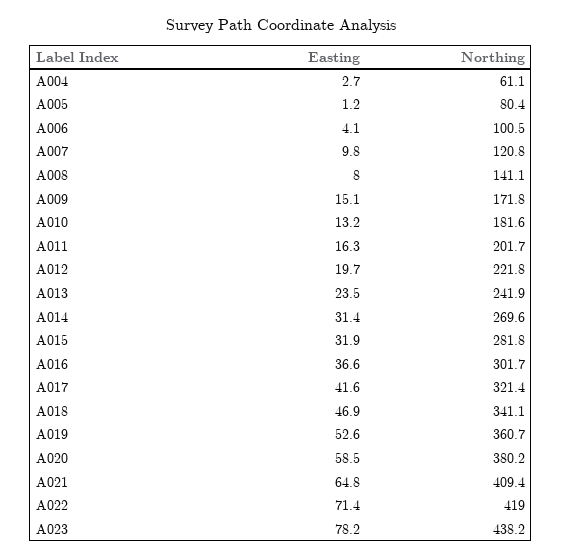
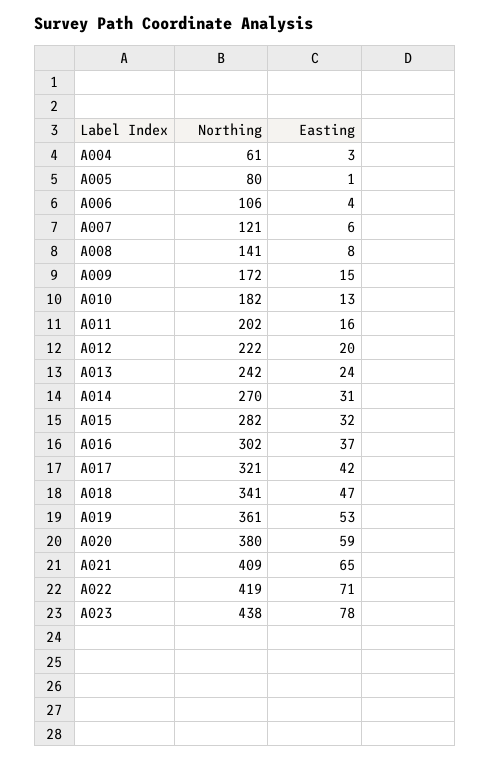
  {
    "Easting": {
      "A004": 2.7,
      "A005": 1.2,
      "A006": 4.1,
-     "A007": 9.8,
+     "A007": 6,
      "A008": 8,
      "A009": 15.1,
      "A010": 13.2,
      "A011": 16.3,
      "A012": 19.7,
      "A013": 23.5,
      "A014": 31.4,
      "A015": 31.9,
      "A016": 36.6,
      "A017": 41.6,
      "A018": 46.9,
      "A019": 52.6,
      "A020": 58.5,
      "A021": 64.8,
      "A022": 71.4,
      "A023": 78.2
    },
    "Northing": {
      "A004": 61.1,
      "A005": 80.4,
-     "A006": 100.5,
+     "A006": 106,
      "A007": 120.8,
      "A008": 141.1,
      "A009": 171.8,
      "A010": 181.6,
      "A011": 201.7,
      "A012": 221.8,
      "A013": 241.9,
      "A014": 269.6,
      "A015": 281.8,
      "A016": 301.7,
      "A017": 321.4,
      "A018": 341.1,
      "A019": 360.7,
      "A020": 380.2,
      "A021": 409.4,
      "A022": 419,
      "A023": 438.2
    }
  }

